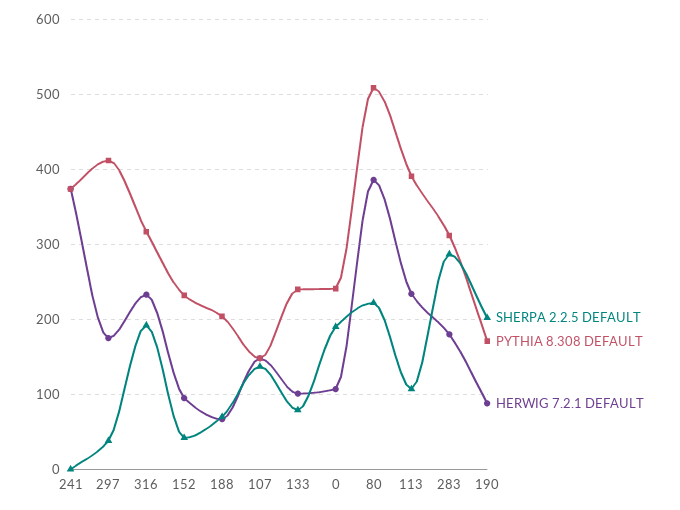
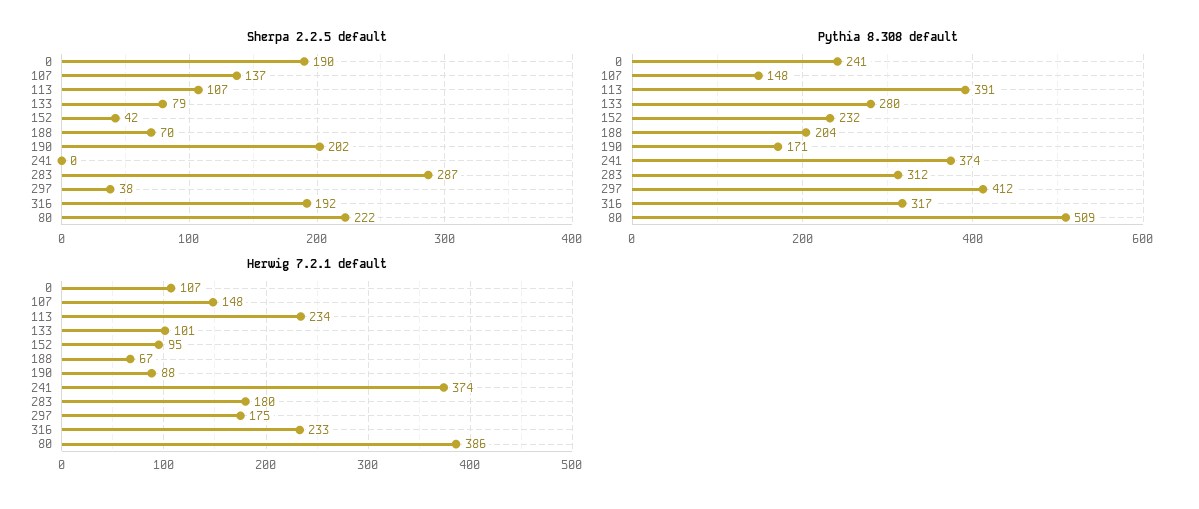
  {
    "SHERPA 2.2.5 DEFAULT": {
      "241": 0,
      "297": 38,
      "316": 192,
      "152": 42,
      "188": 70,
      "107": 137,
      "133": 79,
      "0": 190,
      "80": 222,
      "113": 107,
      "283": 287,
      "190": 202
    },
    "PYTHIA 8.308 DEFAULT": {
      "241": 374,
      "297": 412,
      "316": 317,
      "152": 232,
      "188": 204,
      "107": 148,
-     "133": 240,
+     "133": 280,
      "0": 241,
      "80": 509,
      "113": 391,
      "283": 312,
      "190": 171
    },
    "HERWIG 7.2.1 DEFAULT": {
      "241": 374,
      "297": 175,
      "316": 233,
      "152": 95,
      "188": 67,
      "107": 148,
      "133": 101,
      "0": 107,
      "80": 386,
      "113": 234,
      "283": 180,
      "190": 88
    }
  }

